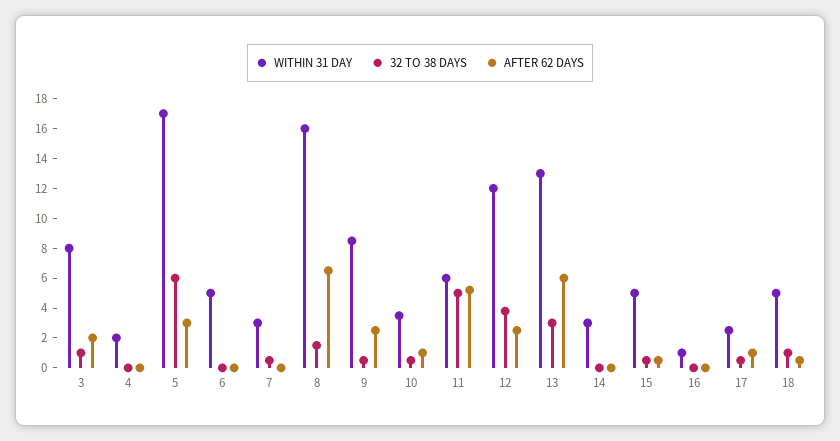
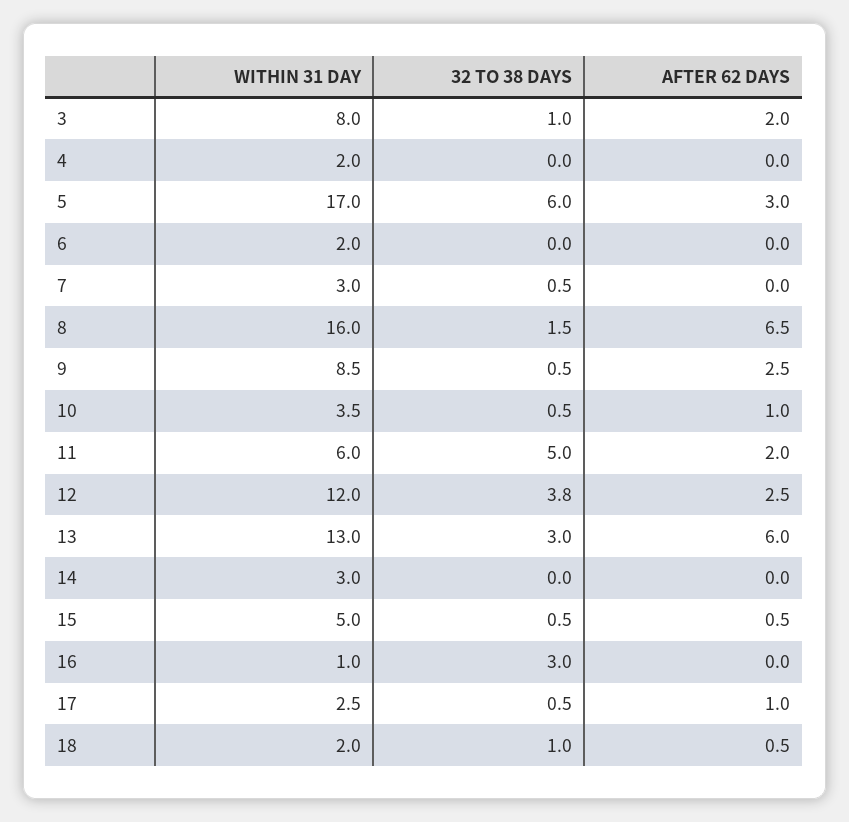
  {
    "WITHIN 31 DAY": {
      "3": 8,
      "4": 2,
      "5": 17,
-     "6": 5,
+     "6": 2,
      "7": 3,
      "8": 16,
      "9": 8.5,
      "10": 3.5,
      "11": 6,
      "12": 12,
      "13": 13,
      "14": 3,
      "15": 5,
      "16": 1,
      "17": 2.5,
-     "18": 5
+     "18": 2
    },
    "32 TO 38 DAYS": {
      "3": 1,
      "4": 0,
      "5": 6,
      "6": 0,
      "7": 0.5,
      "8": 1.5,
      "9": 0.5,
      "10": 0.5,
      "11": 5,
      "12": 3.8,
      "13": 3,
      "14": 0,
      "15": 0.5,
-     "16": 0,
+     "16": 3,
      "17": 0.5,
      "18": 1
    },
    "AFTER 62 DAYS": {
      "3": 2,
      "4": 0,
      "5": 3,
      "6": 0,
      "7": 0,
      "8": 6.5,
      "9": 2.5,
      "10": 1,
-     "11": 5,
+     "11": 2,
      "12": 2.5,
      "13": 6,
      "14": 0,
      "15": 0.5,
      "16": 0,
      "17": 1,
      "18": 0.5
    }
  }

